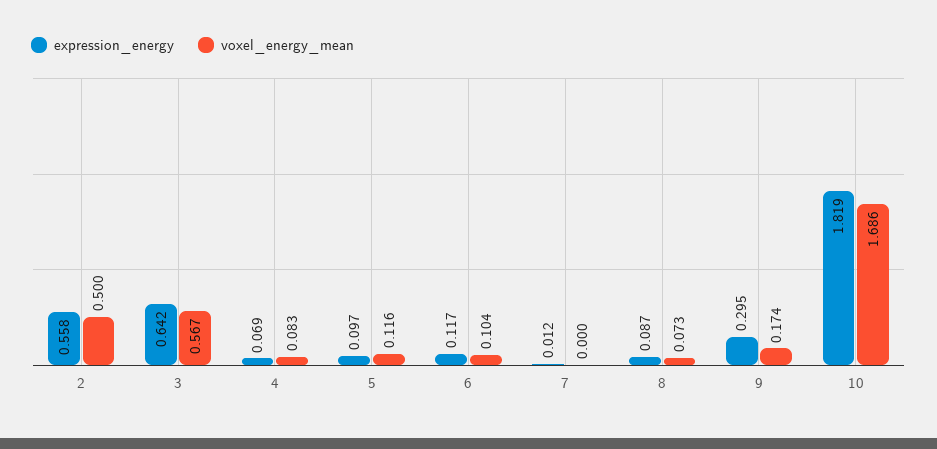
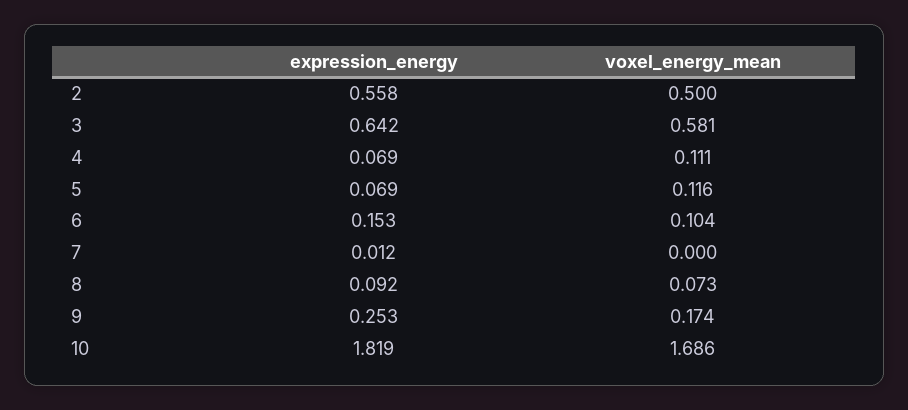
  {
    "expression_energy": {
      "2": 0.558,
      "3": 0.642,
      "4": 0.069,
-     "5": 0.097,
+     "5": 0.069,
-     "6": 0.117,
+     "6": 0.153,
      "7": 0.012,
-     "8": 0.087,
+     "8": 0.092,
-     "9": 0.295,
+     "9": 0.253,
      "10": 1.819
    },
    "voxel_energy_mean": {
      "2": 0.5,
-     "3": 0.567,
+     "3": 0.581,
-     "4": 0.083,
+     "4": 0.111,
      "5": 0.116,
      "6": 0.104,
      "7": 0,
      "8": 0.073,
      "9": 0.174,
      "10": 1.686
    }
  }

